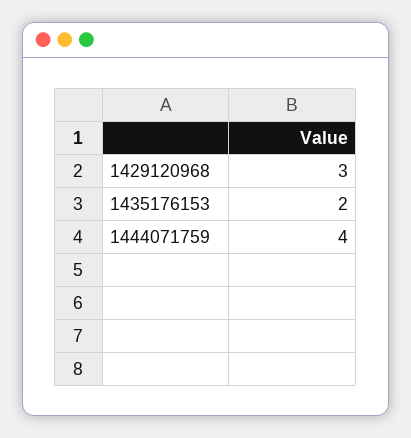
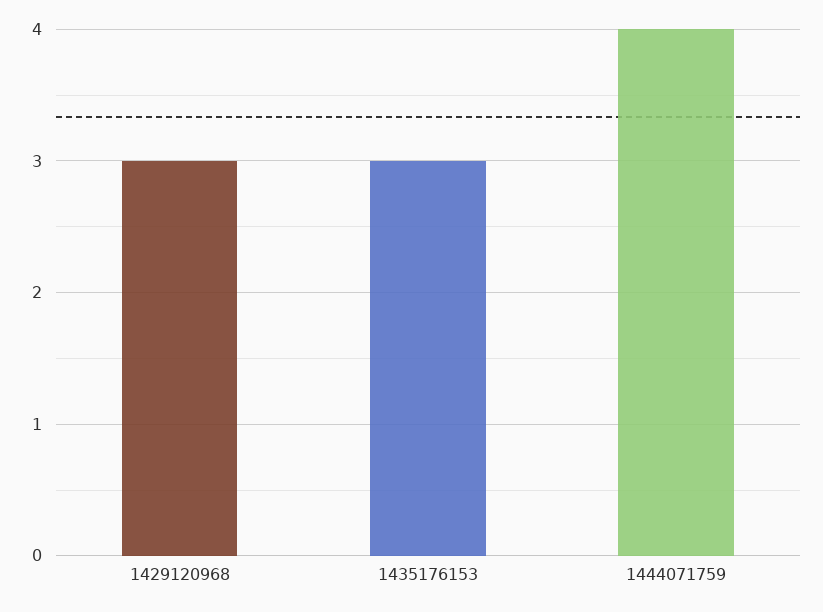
  {
    "1429120968": 3,
-   "1435176153": 2,
+   "1435176153": 3,
    "1444071759": 4
  }

